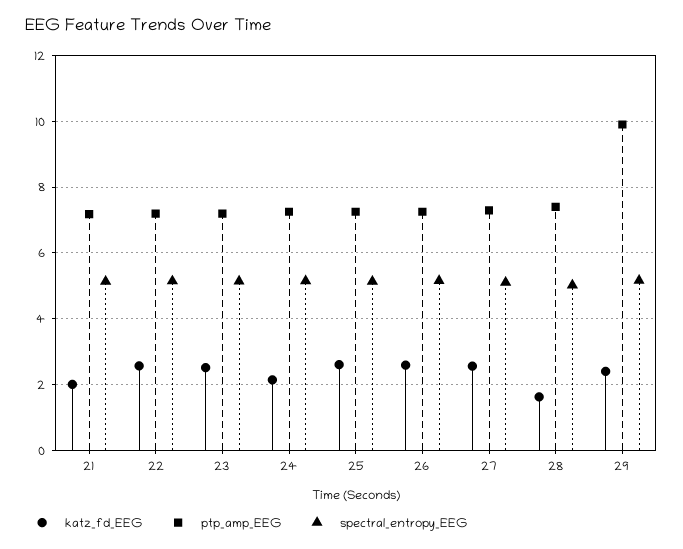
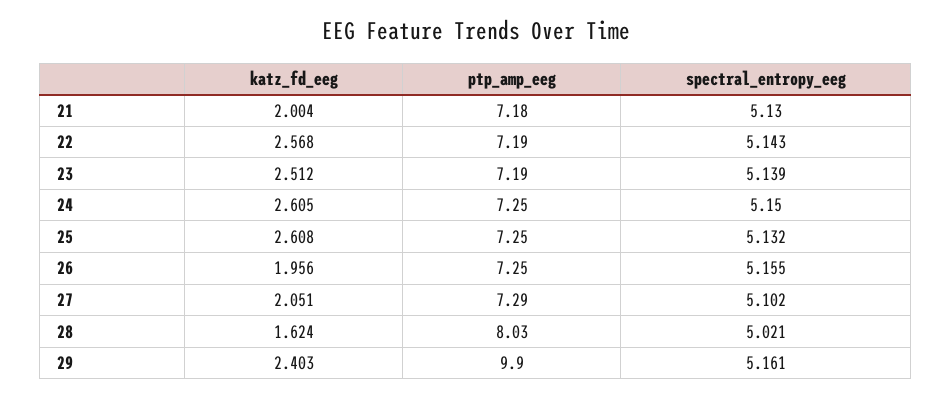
  {
    "katz_fd_EEG": {
      "21": 2.004,
      "22": 2.568,
      "23": 2.512,
-     "24": 2.2,
+     "24": 2.605,
      "25": 2.608,
-     "26": 2.6,
+     "26": 1.956,
-     "27": 2.6,
+     "27": 2.051,
      "28": 1.624,
      "29": 2.403
    },
    "ptp_amp_EEG": {
      "21": 7.18,
      "22": 7.19,
      "23": 7.19,
      "24": 7.25,
      "25": 7.25,
      "26": 7.25,
      "27": 7.29,
-     "28": 7.4,
+     "28": 8.03,
      "29": 9.9
    },
    "spectral_entropy_EEG": {
      "21": 5.13,
      "22": 5.143,
      "23": 5.139,
      "24": 5.15,
      "25": 5.132,
      "26": 5.155,
      "27": 5.102,
      "28": 5.021,
      "29": 5.161
    }
  }

